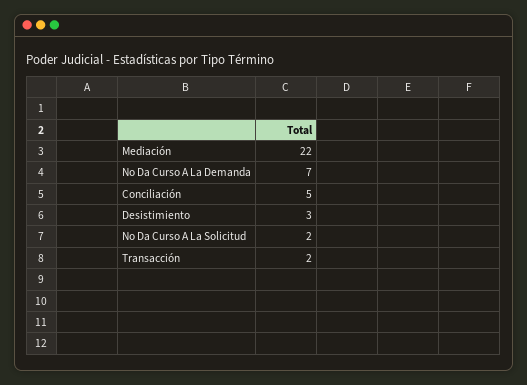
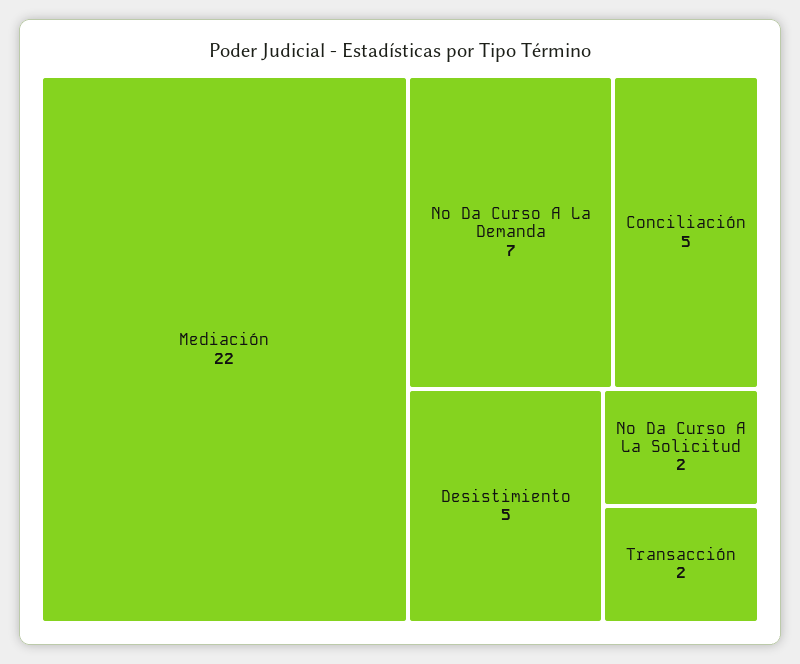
  {
    "Mediación": 22,
    "No Da Curso A La Demanda": 7,
    "Conciliación": 5,
-   "Desistimiento": 3,
+   "Desistimiento": 5,
    "No Da Curso A La Solicitud": 2,
    "Transacción": 2
  }

